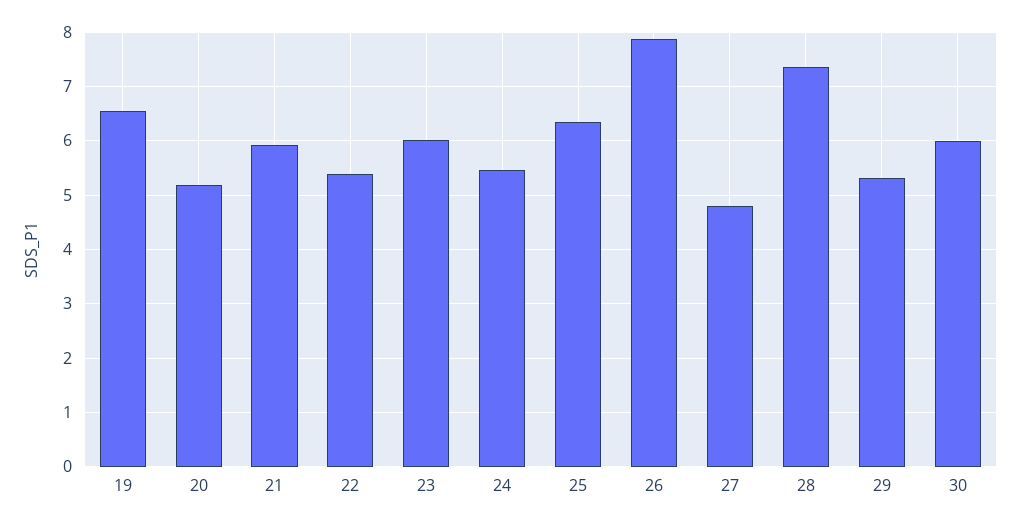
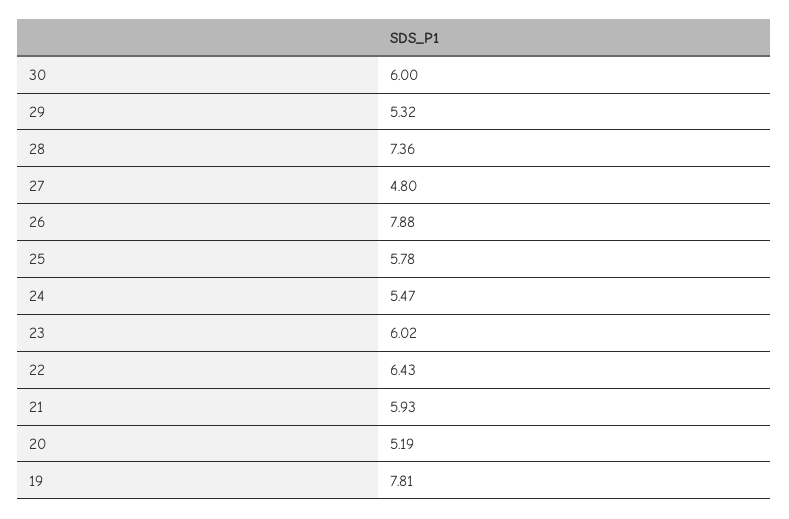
  {
-   "19": 6.6,
+   "19": 7.81,
    "20": 5.19,
    "21": 5.93,
-   "22": 5.4,
+   "22": 6.43,
    "23": 6.02,
    "24": 5.47,
-   "25": 6.4,
+   "25": 5.78,
    "26": 7.88,
    "27": 4.8,
    "28": 7.36,
    "29": 5.32,
    "30": 6
  }

